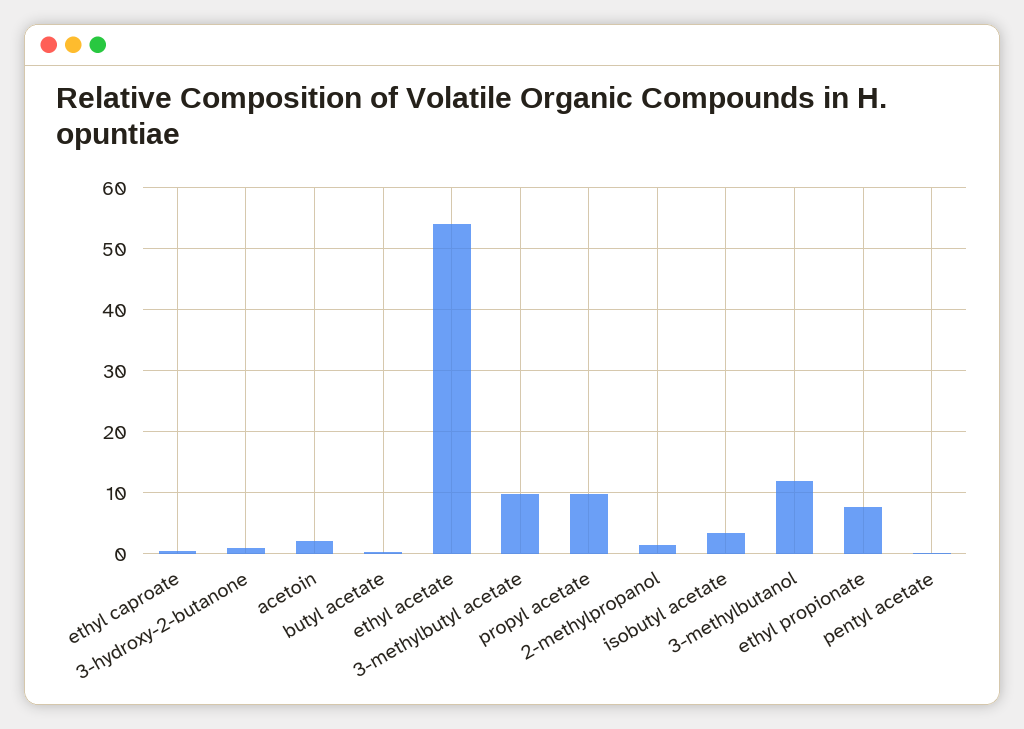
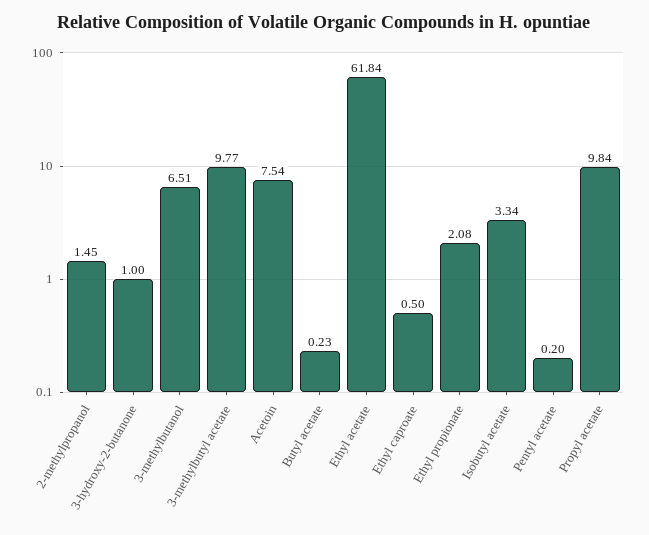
  {
    "ethyl caproate": 0.5,
    "3-hydroxy-2-butanone": 1,
-   "acetoin": 2,
+   "acetoin": 7.54,
    "butyl acetate": 0.23,
-   "ethyl acetate": 54,
+   "ethyl acetate": 61.84,
    "3-methylbutyl acetate": 9.77,
    "propyl acetate": 9.84,
    "2-methylpropanol": 1.45,
    "isobutyl acetate": 3.34,
-   "3-methylbutanol": 12,
+   "3-methylbutanol": 6.51,
-   "ethyl propionate": 8,
+   "ethyl propionate": 2.08,
    "pentyl acetate": 0.2
  }

